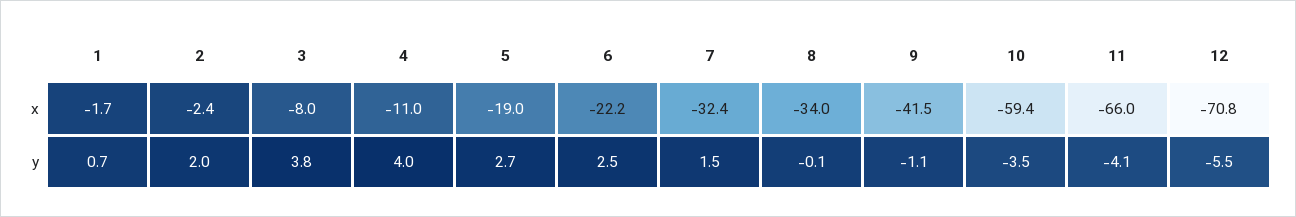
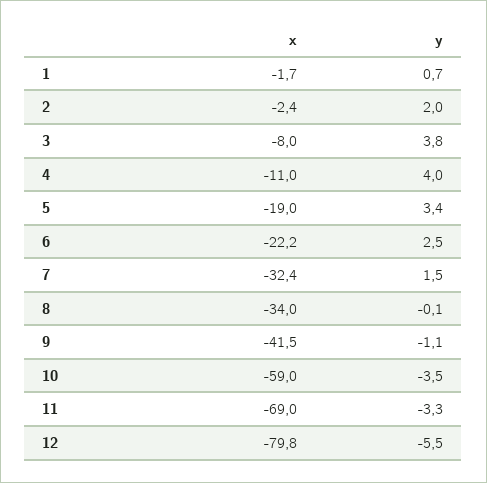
  {
    "1": {
      "x": -1.7,
      "y": 0.7
    },
    "2": {
      "x": -2.4,
      "y": 2
    },
    "3": {
      "x": -8,
      "y": 3.8
    },
    "4": {
      "x": -11,
      "y": 4
    },
    "5": {
      "x": -19,
-     "y": 2.7
+     "y": 3.4
    },
    "6": {
      "x": -22.2,
      "y": 2.5
    },
    "7": {
      "x": -32.4,
      "y": 1.5
    },
    "8": {
      "x": -34,
      "y": -0.1
    },
    "9": {
      "x": -41.5,
      "y": -1.1
    },
    "10": {
-     "x": -59.4,
+     "x": -59,
      "y": -3.5
    },
    "11": {
-     "x": -66,
+     "x": -69,
-     "y": -4.1
+     "y": -3.3
    },
    "12": {
-     "x": -70.8,
+     "x": -79.8,
      "y": -5.5
    }
  }

